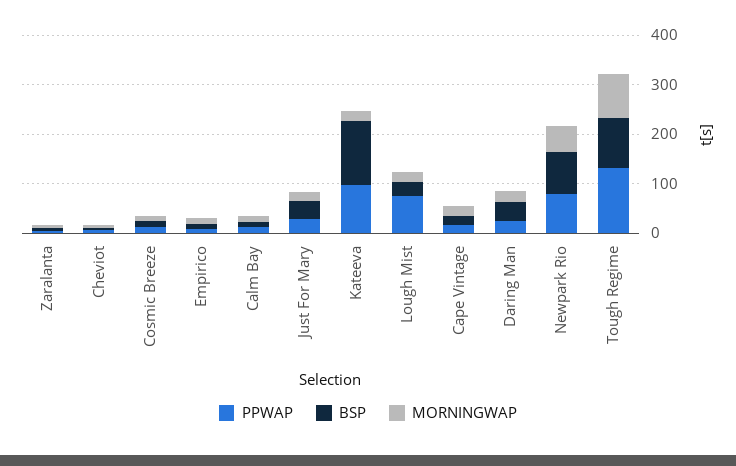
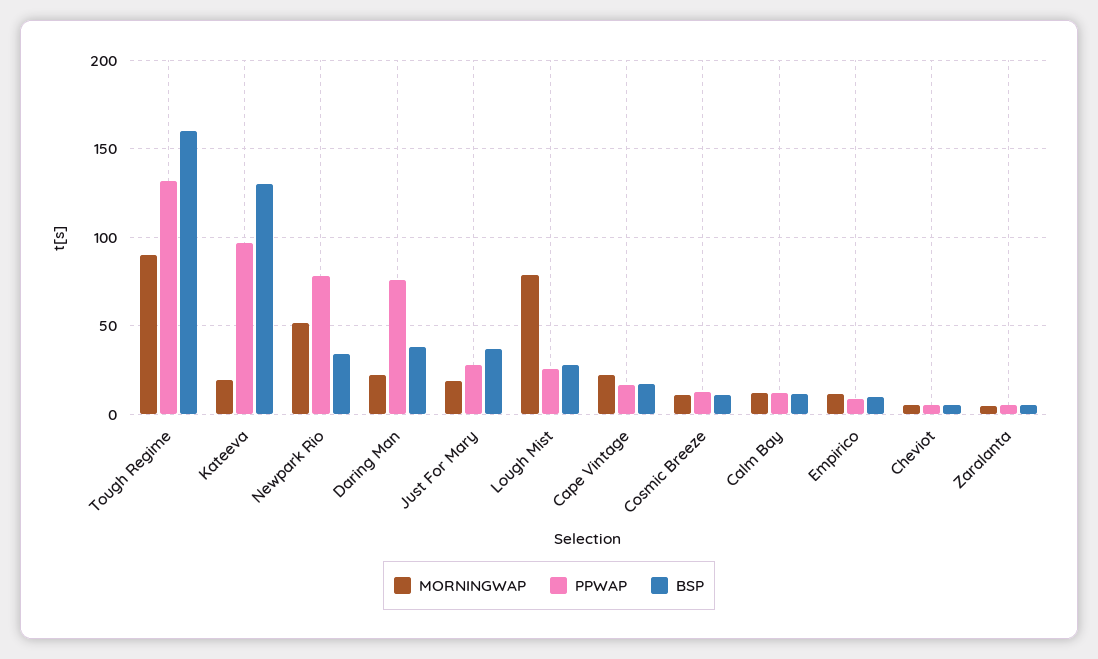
  {
    "PPWAP": {
      "Zaralanta": 5,
      "Cheviot": 5,
      "Cosmic Breeze": 15,
      "Empirico": 10,
      "Calm Bay": 10,
      "Just For Mary": 30,
      "Kateeva": 95,
-     "Lough Mist": 80,
+     "Lough Mist": 25,
      "Cape Vintage": 15,
-     "Daring Man": 20,
+     "Daring Man": 75,
      "Newpark Rio": 80,
      "Tough Regime": 130
    },
    "BSP": {
      "Zaralanta": 5,
      "Cheviot": 5,
      "Cosmic Breeze": 10,
      "Empirico": 10,
      "Calm Bay": 10,
      "Just For Mary": 35,
      "Kateeva": 130,
      "Lough Mist": 30,
      "Cape Vintage": 15,
      "Daring Man": 40,
-     "Newpark Rio": 80,
+     "Newpark Rio": 35,
-     "Tough Regime": 100
+     "Tough Regime": 160
    },
    "MORNINGWAP": {
      "Zaralanta": 5,
      "Cheviot": 5,
      "Cosmic Breeze": 10,
      "Empirico": 10,
      "Calm Bay": 10,
      "Just For Mary": 20,
      "Kateeva": 20,
-     "Lough Mist": 20,
+     "Lough Mist": 80,
      "Cape Vintage": 20,
      "Daring Man": 20,
      "Newpark Rio": 50,
      "Tough Regime": 90
    }
  }

